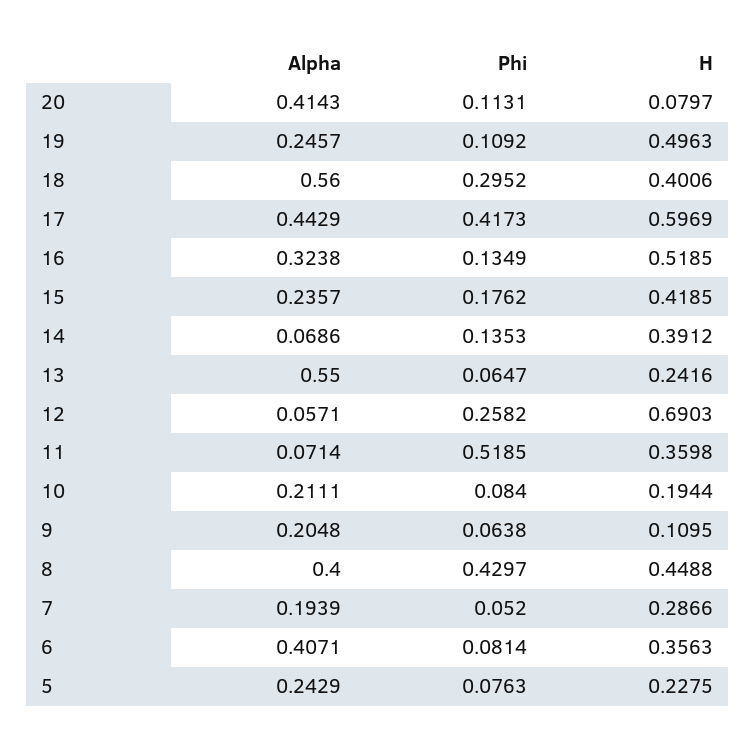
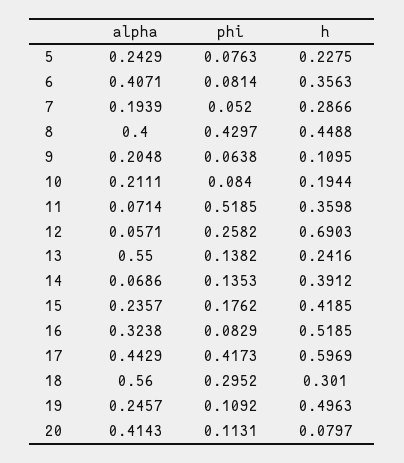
  {
    "Alpha": {
      "20": 0.4143,
      "19": 0.2457,
      "18": 0.56,
      "17": 0.4429,
      "16": 0.3238,
      "15": 0.2357,
      "14": 0.0686,
      "13": 0.55,
      "12": 0.0571,
      "11": 0.0714,
      "10": 0.2111,
      "9": 0.2048,
      "8": 0.4,
      "7": 0.1939,
      "6": 0.4071,
      "5": 0.2429
    },
    "Phi": {
      "20": 0.1131,
      "19": 0.1092,
      "18": 0.2952,
      "17": 0.4173,
-     "16": 0.1349,
+     "16": 0.0829,
      "15": 0.1762,
      "14": 0.1353,
-     "13": 0.0647,
+     "13": 0.1382,
      "12": 0.2582,
      "11": 0.5185,
      "10": 0.084,
      "9": 0.0638,
      "8": 0.4297,
      "7": 0.052,
      "6": 0.0814,
      "5": 0.0763
    },
    "H": {
      "20": 0.0797,
      "19": 0.4963,
-     "18": 0.4006,
+     "18": 0.301,
      "17": 0.5969,
      "16": 0.5185,
      "15": 0.4185,
      "14": 0.3912,
      "13": 0.2416,
      "12": 0.6903,
      "11": 0.3598,
      "10": 0.1944,
      "9": 0.1095,
      "8": 0.4488,
      "7": 0.2866,
      "6": 0.3563,
      "5": 0.2275
    }
  }

